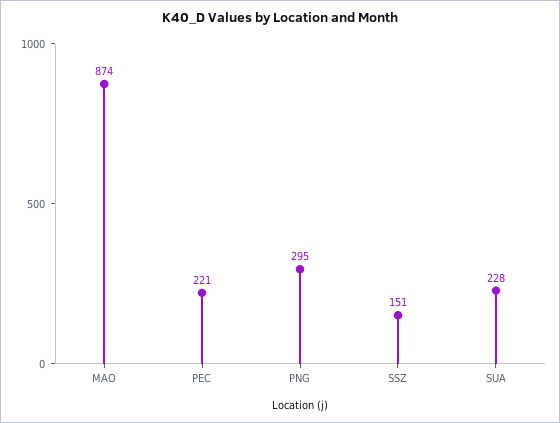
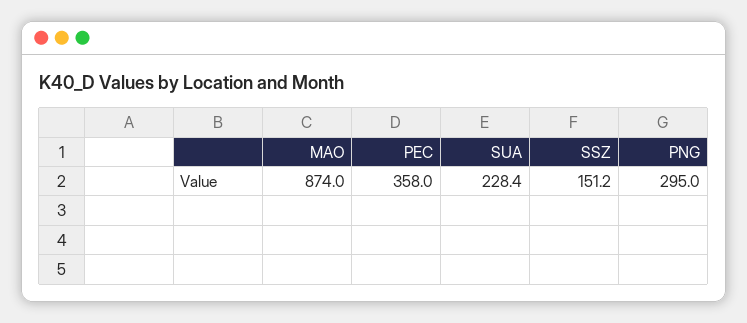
  {
    "MAO": 874,
-   "PEC": 221,
+   "PEC": 358,
    "PNG": 295,
    "SSZ": 151.2,
    "SUA": 228.4
  }

